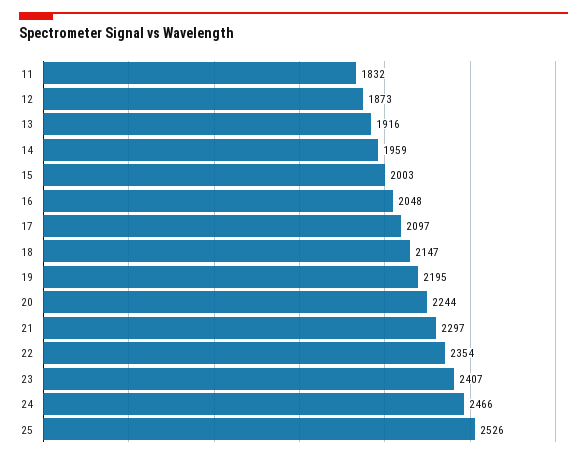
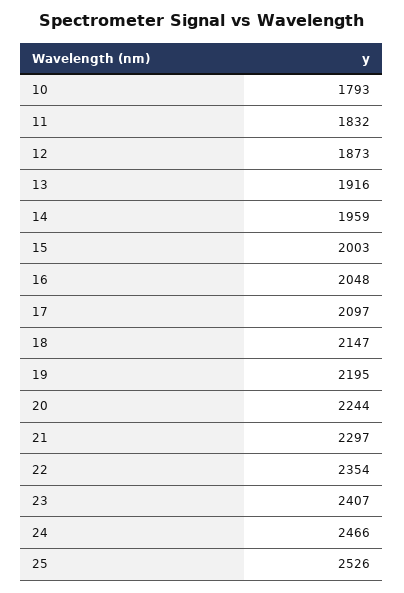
  {
    "11": 1832,
    "12": 1873,
    "13": 1916,
    "14": 1959,
    "15": 2003,
    "16": 2048,
    "17": 2097,
    "18": 2147,
    "19": 2195,
    "20": 2244,
    "21": 2297,
    "22": 2354,
    "23": 2407,
    "24": 2466,
-   "25": 2526
+   "25": 2526,
+   "10": 1793
  }

